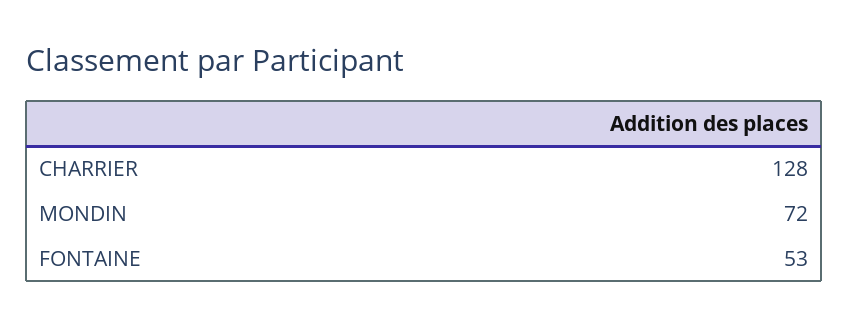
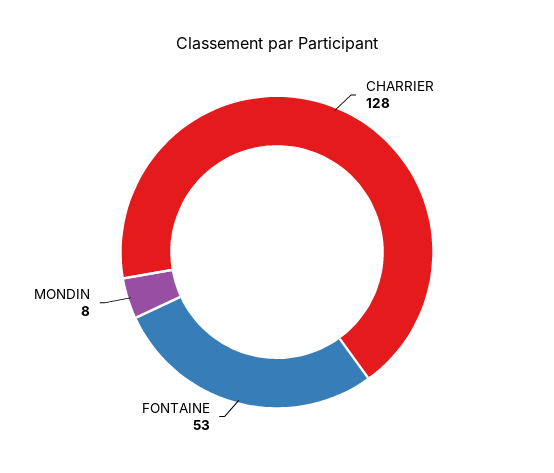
  {
    "CHARRIER": 128,
-   "MONDIN": 72,
+   "MONDIN": 8,
    "FONTAINE": 53
  }

